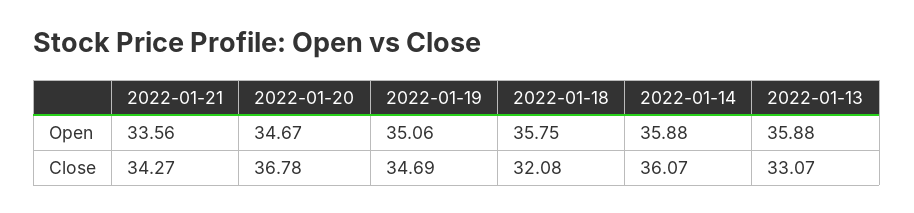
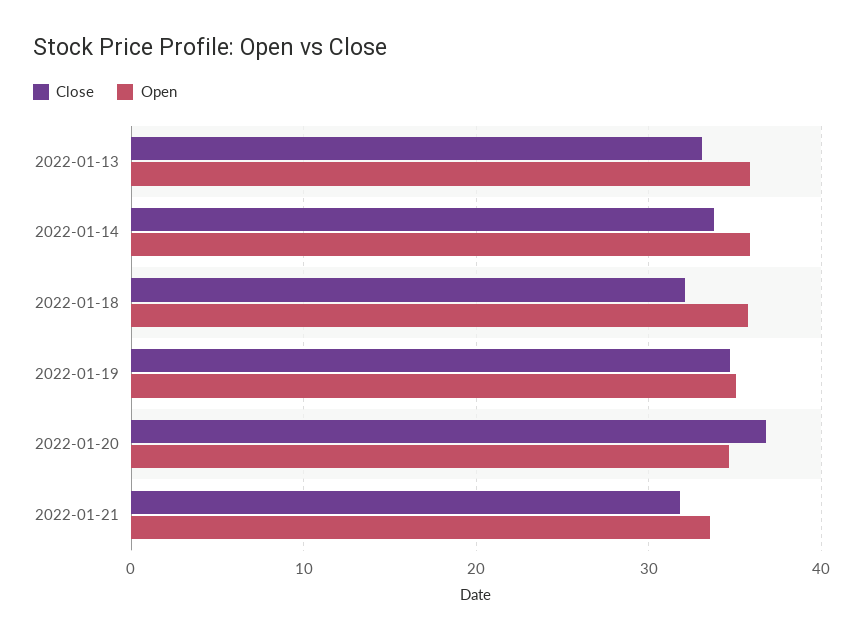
  {
    "Open": {
      "2022-01-21": 33.56,
      "2022-01-20": 34.67,
      "2022-01-19": 35.06,
      "2022-01-18": 35.75,
      "2022-01-14": 35.88,
      "2022-01-13": 35.88
    },
    "Close": {
-     "2022-01-21": 34.27,
+     "2022-01-21": 32,
      "2022-01-20": 36.78,
      "2022-01-19": 34.69,
      "2022-01-18": 32.08,
-     "2022-01-14": 36.07,
+     "2022-01-14": 34,
      "2022-01-13": 33.07
    }
  }

